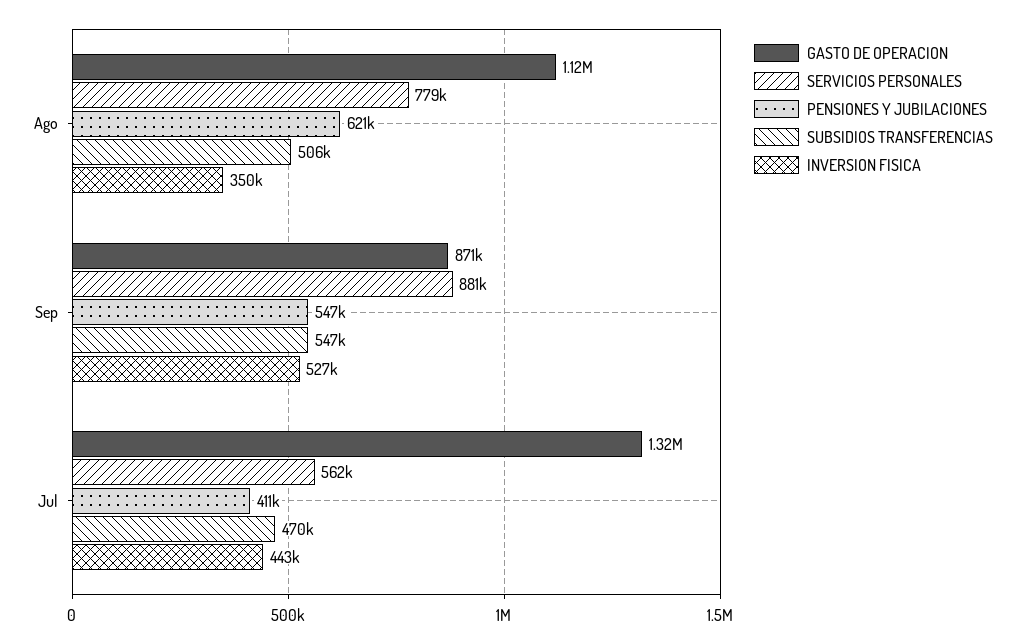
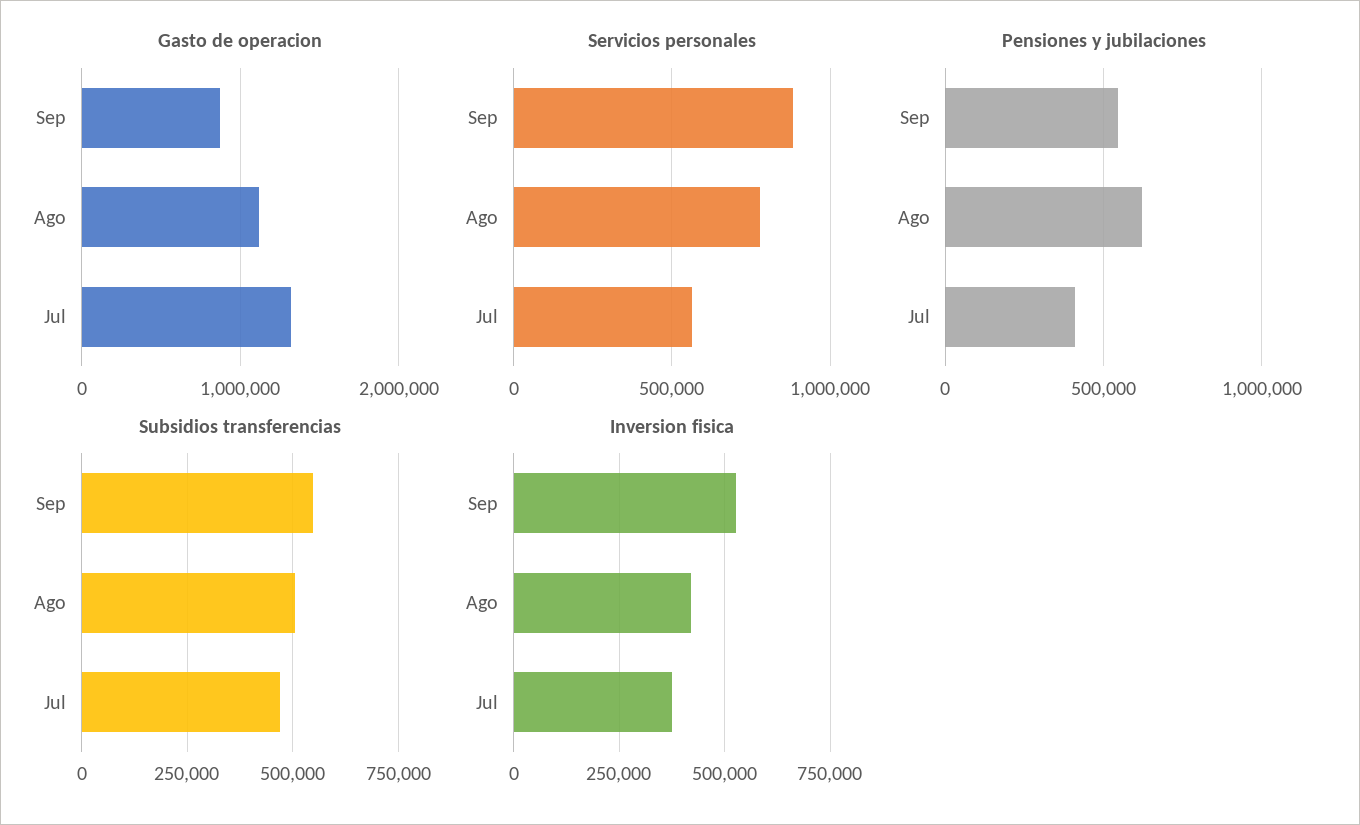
  {
    "GASTO DE OPERACION": {
      "Ago": 1120000,
      "Sep": 871000,
      "Jul": 1320000
    },
    "SERVICIOS PERSONALES": {
      "Ago": 779000,
      "Sep": 881000,
      "Jul": 562000
    },
    "PENSIONES Y JUBILACIONES": {
      "Ago": 621000,
      "Sep": 547000,
      "Jul": 411000
    },
    "SUBSIDIOS TRANSFERENCIAS": {
      "Ago": 506000,
      "Sep": 547000,
      "Jul": 470000
    },
    "INVERSION FISICA": {
-     "Ago": 350000,
+     "Ago": 425000,
      "Sep": 527000,
-     "Jul": 443000
+     "Jul": 375000
    }
  }

